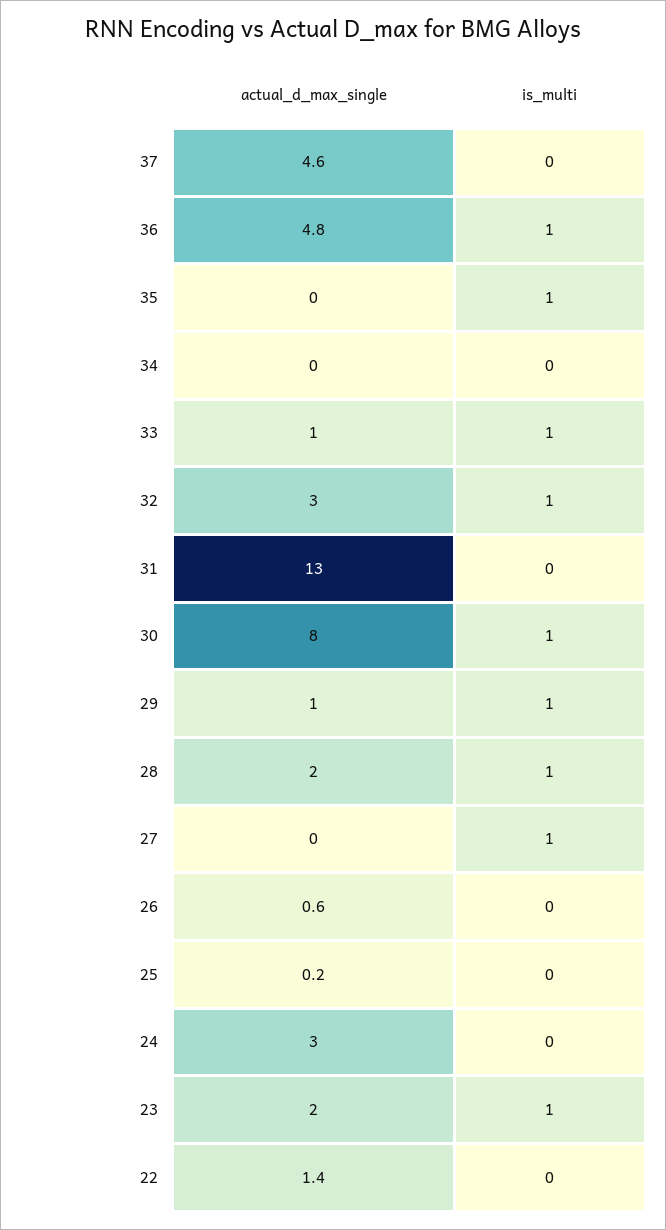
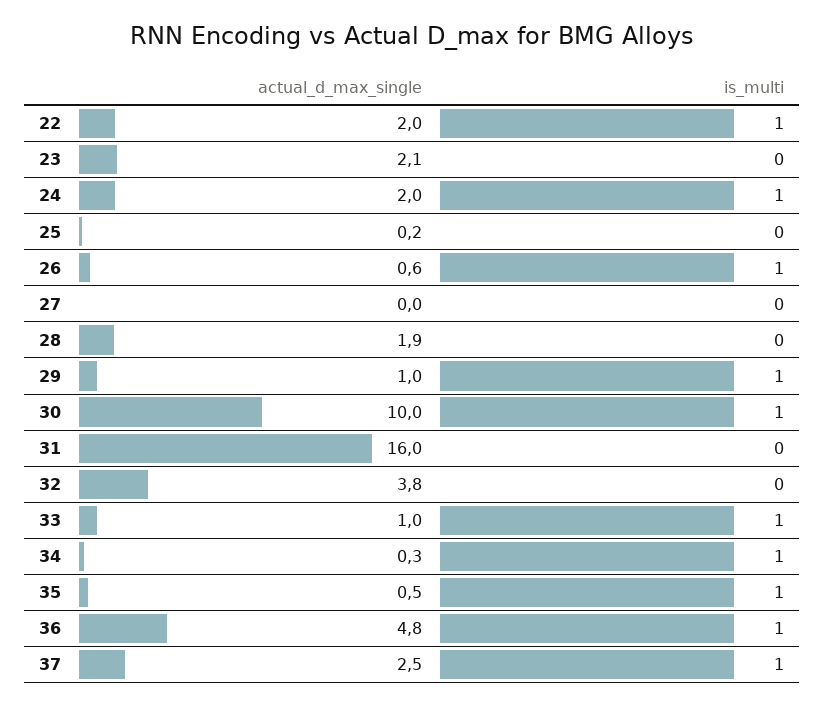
  {
    "actual_d_max_single": {
-     "37": 4.6,
+     "37": 2.5,
      "36": 4.8,
-     "35": 0,
+     "35": 0.5,
-     "34": 0,
+     "34": 0.3,
      "33": 1,
-     "32": 3,
+     "32": 3.8,
-     "31": 13,
+     "31": 16,
-     "30": 8,
+     "30": 10,
      "29": 1,
-     "28": 2,
+     "28": 1.9,
      "27": 0,
      "26": 0.6,
      "25": 0.2,
-     "24": 3,
+     "24": 2,
-     "23": 2,
+     "23": 2.1,
-     "22": 1.4
+     "22": 2
    },
    "is_multi": {
-     "37": 0,
+     "37": 1,
      "36": 1,
      "35": 1,
-     "34": 0,
+     "34": 1,
      "33": 1,
-     "32": 1,
+     "32": 0,
      "31": 0,
      "30": 1,
      "29": 1,
-     "28": 1,
+     "28": 0,
-     "27": 1,
+     "27": 0,
-     "26": 0,
+     "26": 1,
      "25": 0,
-     "24": 0,
+     "24": 1,
-     "23": 1,
+     "23": 0,
-     "22": 0
+     "22": 1
    }
  }

